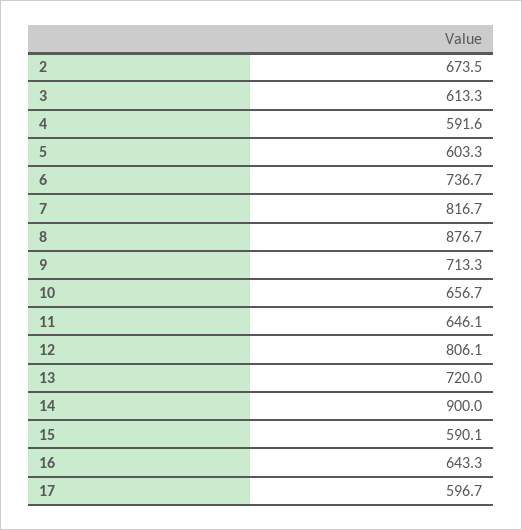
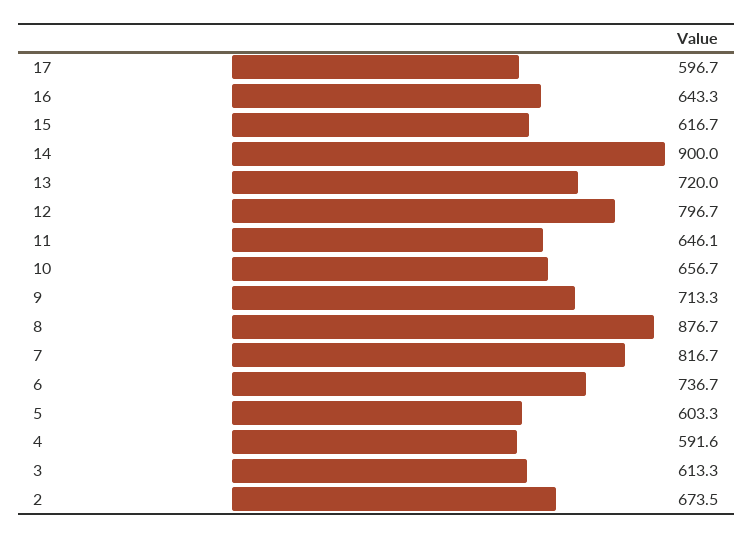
  {
    "2": 673.5,
    "3": 613.3,
    "4": 591.6,
    "5": 603.3,
    "6": 736.7,
    "7": 816.7,
    "8": 876.7,
    "9": 713.3,
    "10": 656.7,
    "11": 646.1,
-   "12": 806.1,
+   "12": 796.7,
    "13": 720,
    "14": 900,
-   "15": 590.1,
+   "15": 616.7,
    "16": 643.3,
    "17": 596.7
  }

